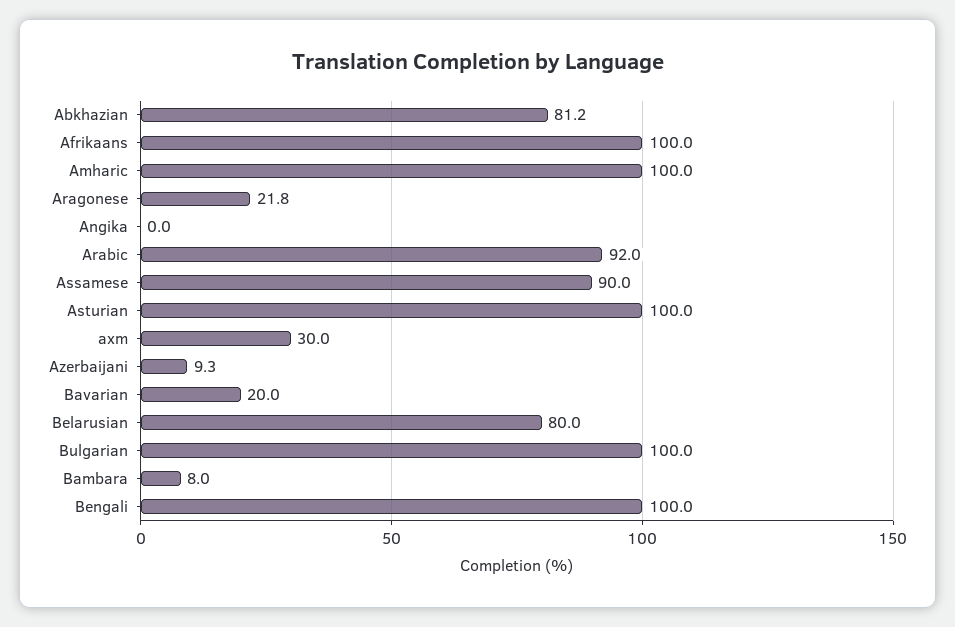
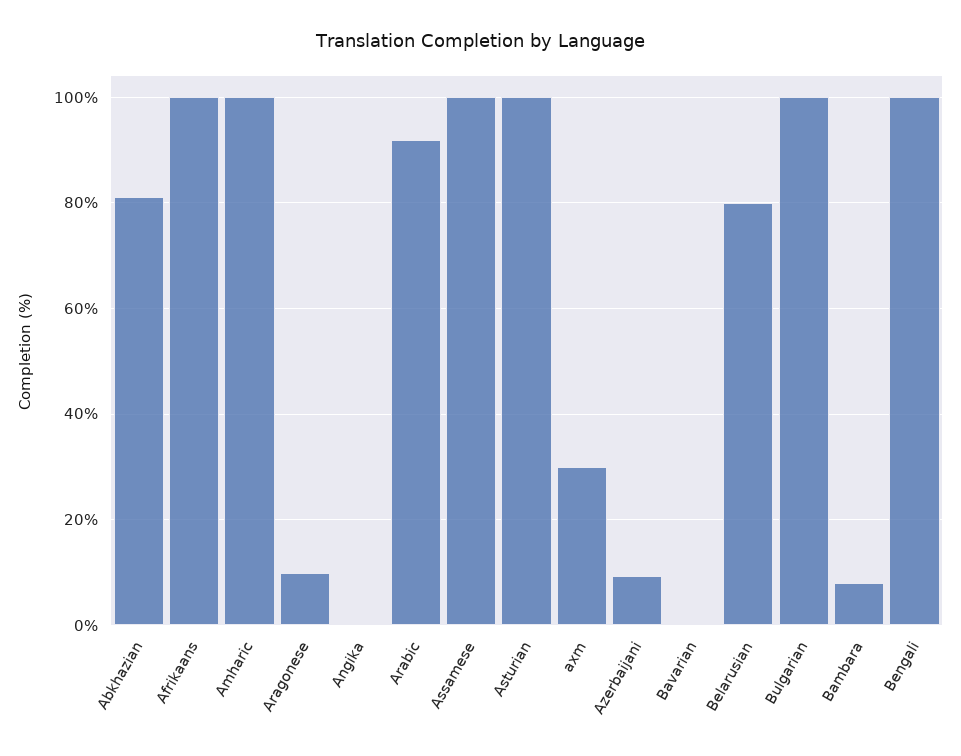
  {
    "Abkhazian": 81.2,
    "Afrikaans": 100,
    "Amharic": 100,
-   "Aragonese": 21.8,
+   "Aragonese": 10,
    "Angika": 0,
    "Arabic": 92,
-   "Assamese": 90,
+   "Assamese": 100,
    "Asturian": 100,
    "axm": 30,
    "Azerbaijani": 9.3,
-   "Bavarian": 20,
+   "Bavarian": 0,
    "Belarusian": 80,
    "Bulgarian": 100,
    "Bambara": 8,
    "Bengali": 100
  }

